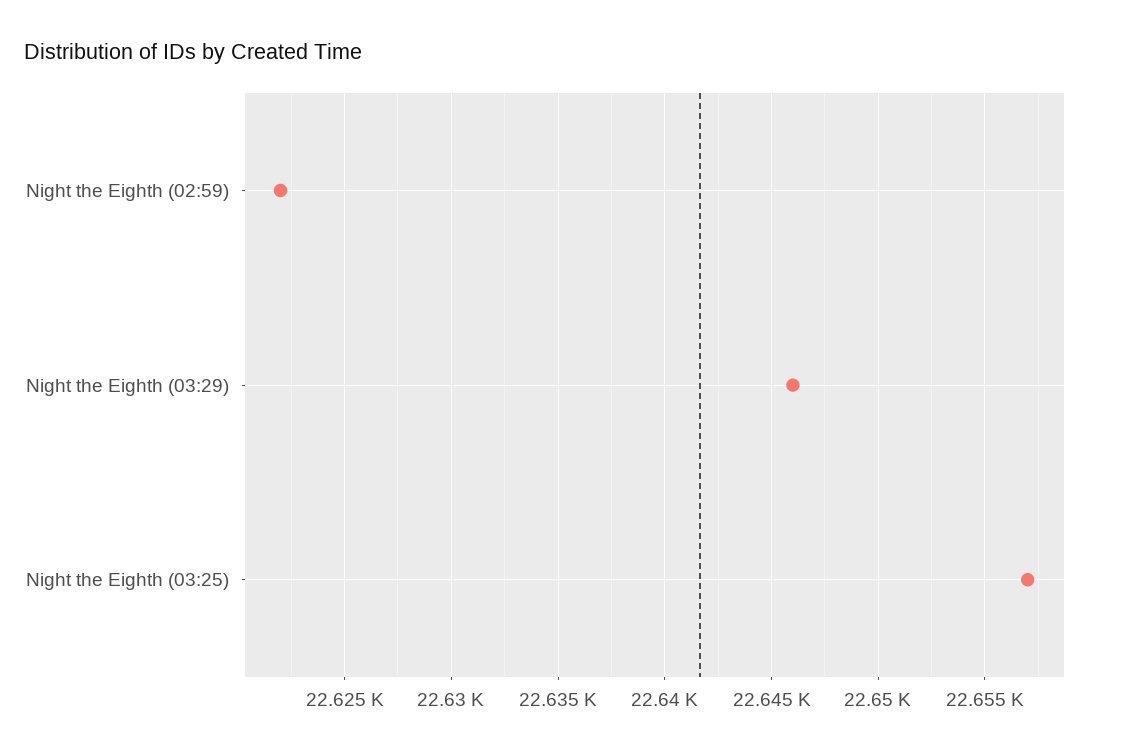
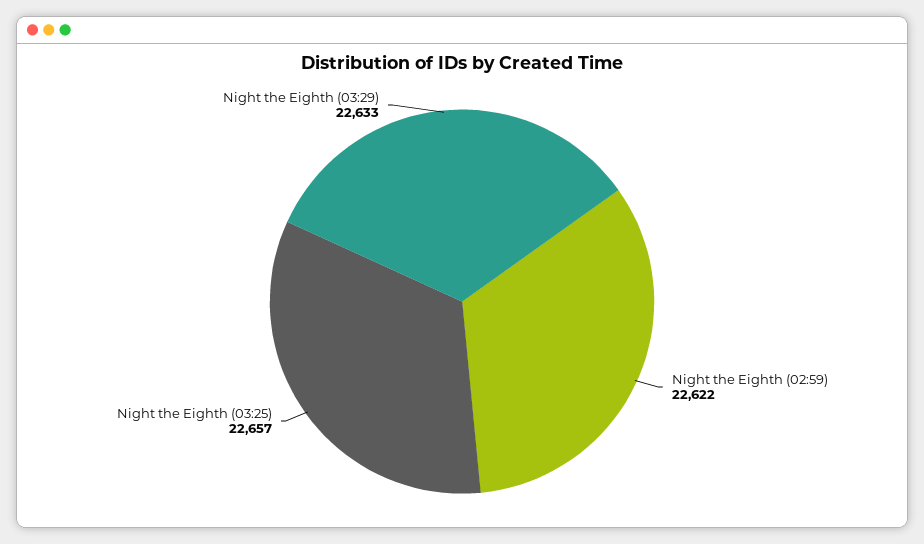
  {
    "Night the Eighth (02:59)": 22622,
-   "Night the Eighth (03:29)": 22646,
+   "Night the Eighth (03:29)": 22633,
    "Night the Eighth (03:25)": 22657
  }

